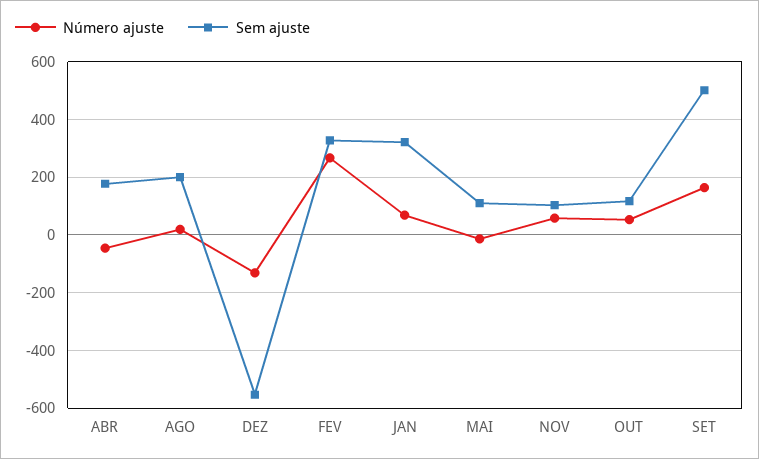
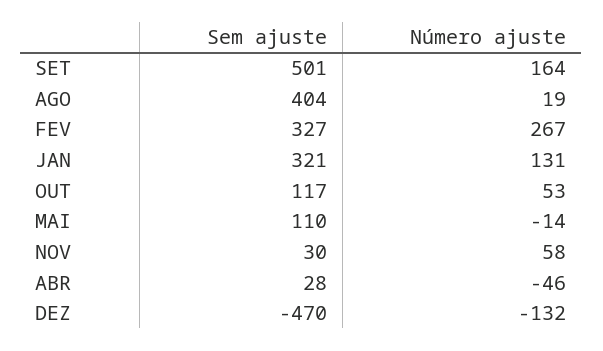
  {
    "Número ajuste": {
      "ABR": -46,
      "AGO": 19,
      "DEZ": -132,
      "FEV": 267,
-     "JAN": 75,
+     "JAN": 131,
      "MAI": -14,
      "NOV": 58,
      "OUT": 53,
      "SET": 164
    },
    "Sem ajuste": {
-     "ABR": 175,
+     "ABR": 28,
-     "AGO": 200,
+     "AGO": 404,
-     "DEZ": -550,
+     "DEZ": -470,
      "FEV": 327,
      "JAN": 321,
      "MAI": 110,
-     "NOV": 100,
+     "NOV": 30,
      "OUT": 117,
      "SET": 501
    }
  }

